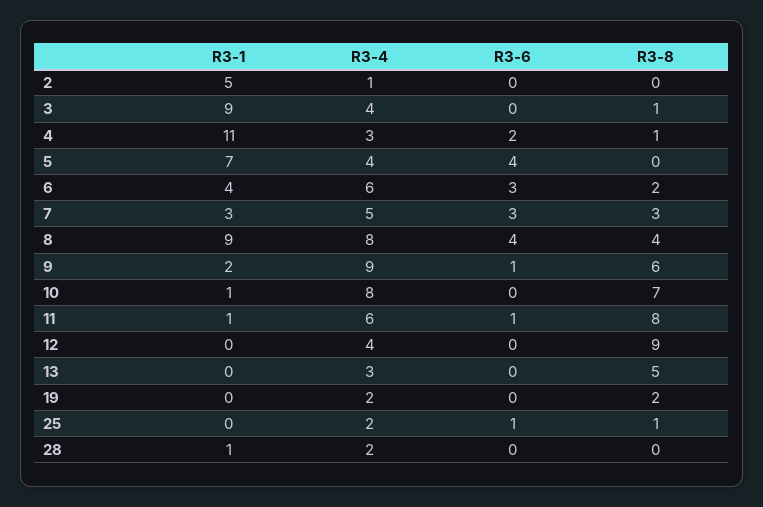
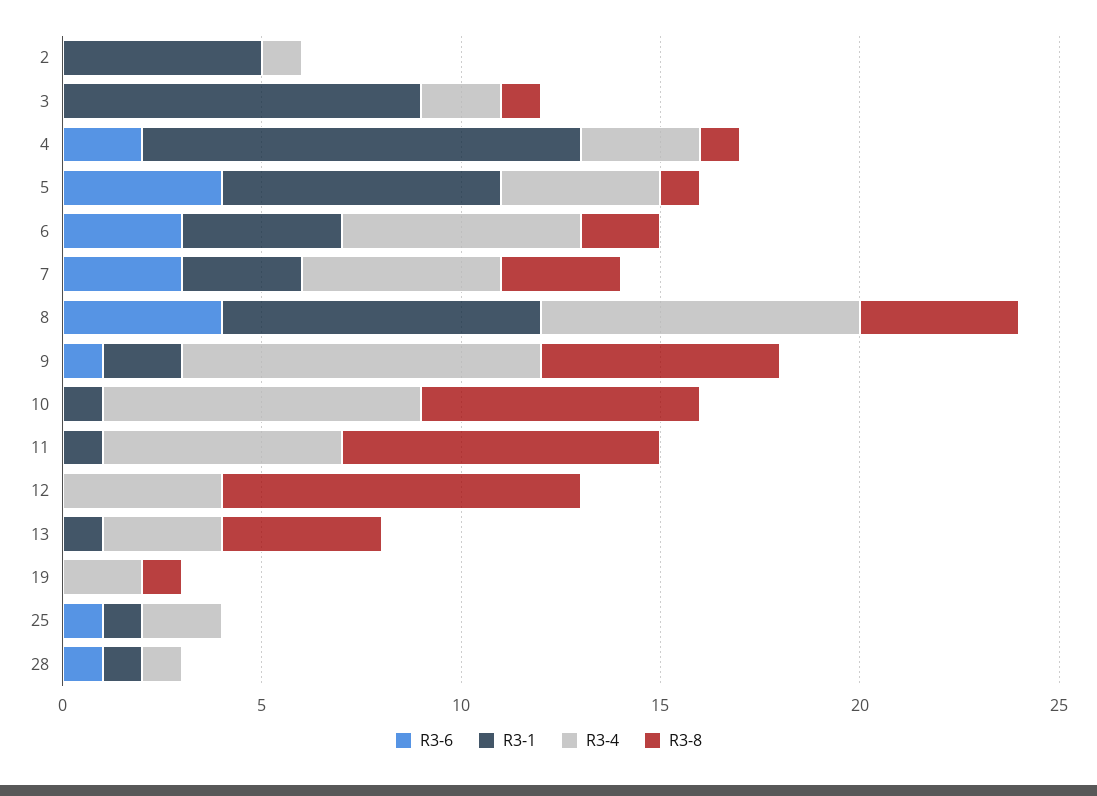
  {
    "R3-1": {
      "2": 5,
      "3": 9,
      "4": 11,
      "5": 7,
      "6": 4,
      "7": 3,
-     "8": 9,
+     "8": 8,
      "9": 2,
      "10": 1,
      "11": 1,
      "12": 0,
-     "13": 0,
+     "13": 1,
      "19": 0,
-     "25": 0,
+     "25": 1,
      "28": 1
    },
    "R3-4": {
      "2": 1,
-     "3": 4,
+     "3": 2,
      "4": 3,
      "5": 4,
      "6": 6,
      "7": 5,
      "8": 8,
      "9": 9,
      "10": 8,
      "11": 6,
      "12": 4,
      "13": 3,
      "19": 2,
      "25": 2,
-     "28": 2
+     "28": 1
    },
    "R3-6": {
      "2": 0,
      "3": 0,
      "4": 2,
      "5": 4,
      "6": 3,
      "7": 3,
      "8": 4,
      "9": 1,
      "10": 0,
-     "11": 1,
+     "11": 0,
      "12": 0,
      "13": 0,
      "19": 0,
      "25": 1,
-     "28": 0
+     "28": 1
    },
    "R3-8": {
      "2": 0,
      "3": 1,
      "4": 1,
-     "5": 0,
+     "5": 1,
      "6": 2,
      "7": 3,
      "8": 4,
      "9": 6,
      "10": 7,
      "11": 8,
      "12": 9,
-     "13": 5,
+     "13": 4,
-     "19": 2,
+     "19": 1,
-     "25": 1,
+     "25": 0,
      "28": 0
    }
  }

